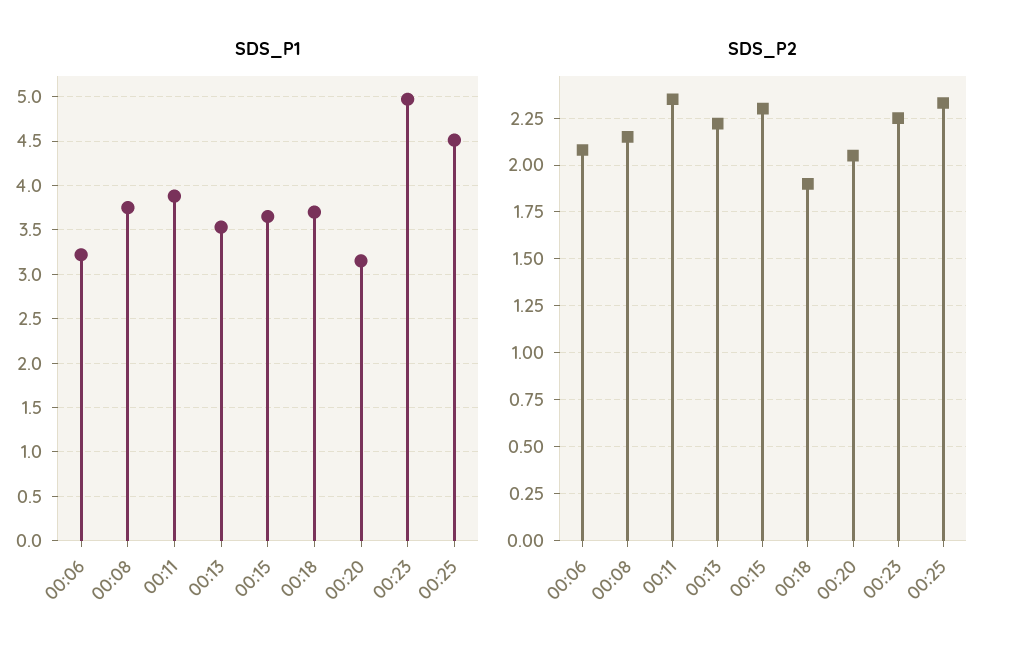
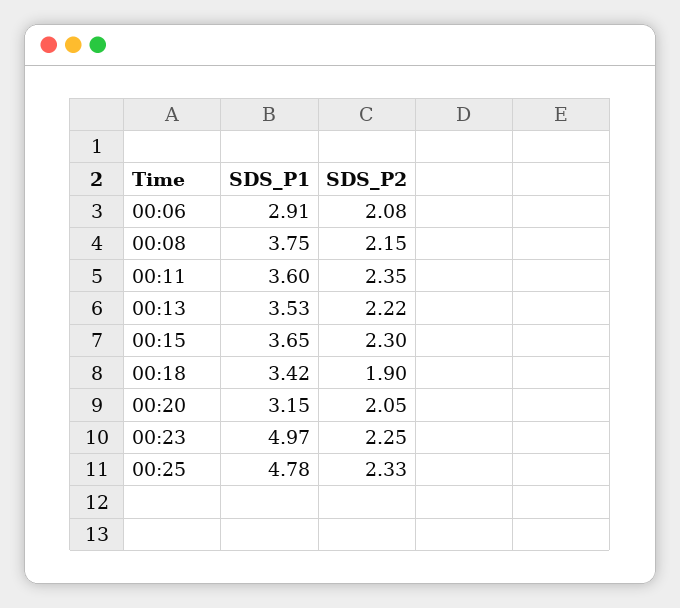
  {
    "SDS_P1": {
-     "00:06": 3.2,
+     "00:06": 2.91,
      "00:08": 3.75,
-     "00:11": 3.9,
+     "00:11": 3.6,
      "00:13": 3.53,
      "00:15": 3.65,
-     "00:18": 3.7,
+     "00:18": 3.42,
      "00:20": 3.15,
      "00:23": 4.97,
-     "00:25": 4.5
+     "00:25": 4.78
    },
    "SDS_P2": {
      "00:06": 2.08,
      "00:08": 2.15,
      "00:11": 2.35,
      "00:13": 2.22,
      "00:15": 2.3,
      "00:18": 1.9,
      "00:20": 2.05,
      "00:23": 2.25,
      "00:25": 2.33
    }
  }

